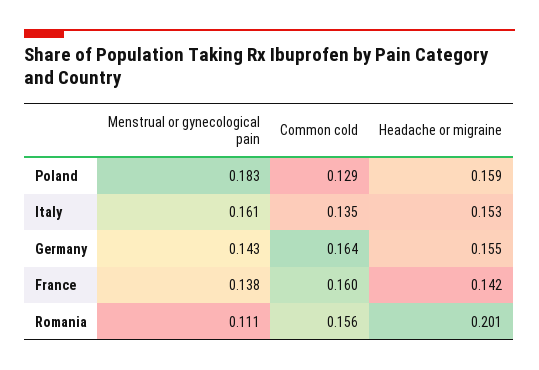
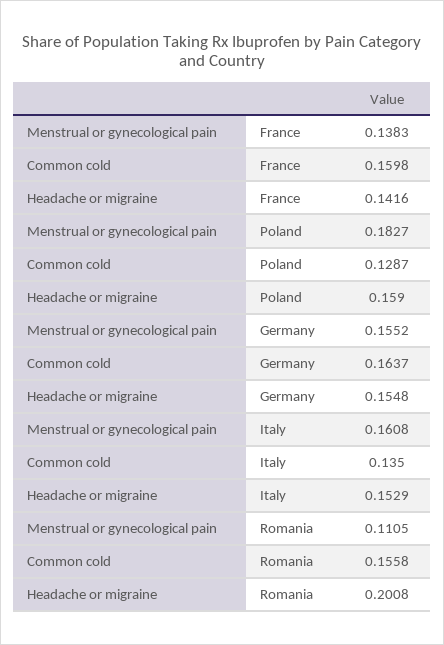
  {
    "Menstrual or gynecological pain": {
      "Poland": 0.1827,
      "Italy": 0.1608,
-     "Germany": 0.143,
+     "Germany": 0.1552,
      "France": 0.1383,
      "Romania": 0.1105
    },
    "Common cold": {
      "Poland": 0.1287,
      "Italy": 0.135,
      "Germany": 0.1637,
      "France": 0.1598,
      "Romania": 0.1558
    },
    "Headache or migraine": {
      "Poland": 0.159,
      "Italy": 0.1529,
      "Germany": 0.1548,
      "France": 0.1416,
      "Romania": 0.2008
    }
  }

